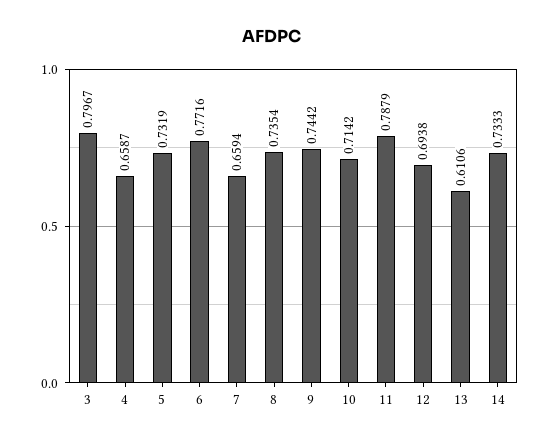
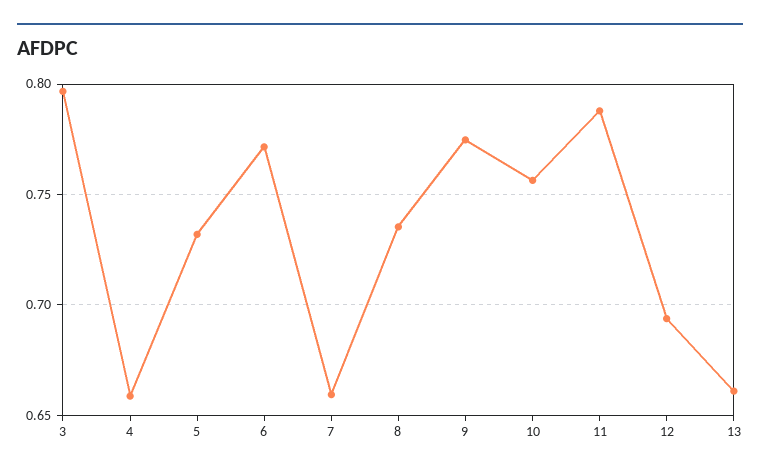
  {
    "3": 0.7967,
    "4": 0.6587,
    "5": 0.7319,
    "6": 0.7716,
    "7": 0.6594,
    "8": 0.7354,
-   "9": 0.7442,
+   "9": 0.775,
-   "10": 0.7142,
+   "10": 0.755,
    "11": 0.7879,
    "12": 0.6938,
-   "13": 0.6106,
+   "13": 0.66
-   "14": 0.7333
  }

